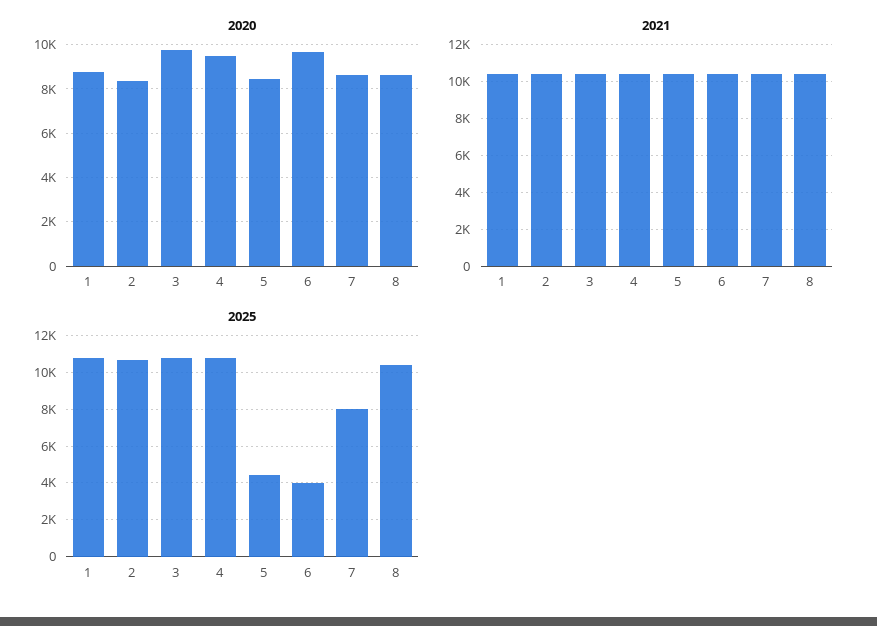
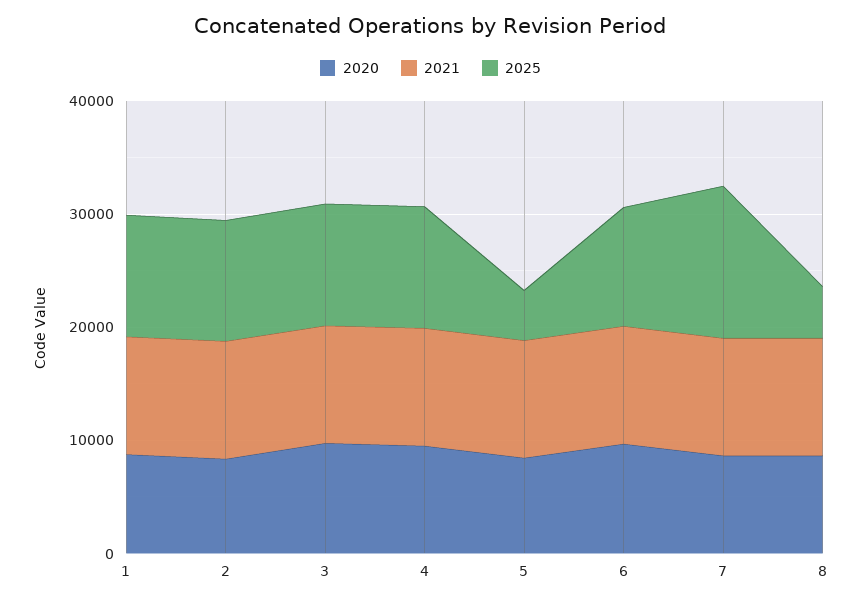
  {
    "2020": {
      "1": 9000,
      "2": 8500,
      "3": 10000,
      "4": 9500,
      "5": 8500,
      "6": 9500,
      "7": 8500,
      "8": 8500
    },
    "2021": {
      "1": 10500,
      "2": 10500,
      "3": 10500,
      "4": 10500,
      "5": 10500,
      "6": 10500,
      "7": 10500,
      "8": 10500
    },
    "2025": {
      "1": 11000,
      "2": 10500,
      "3": 11000,
      "4": 11000,
      "5": 4500,
-     "6": 4000,
+     "6": 10000,
-     "7": 8000,
+     "7": 14000,
-     "8": 10500
+     "8": 4000
    }
  }

